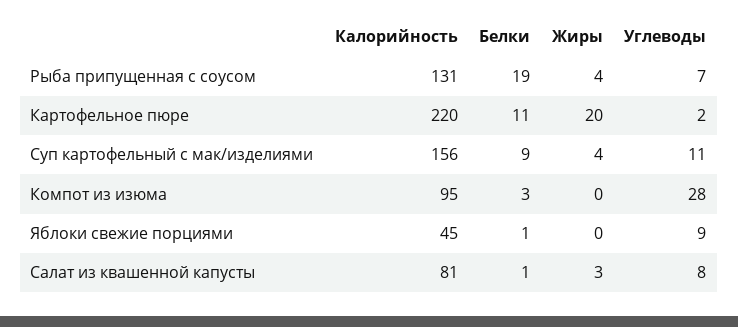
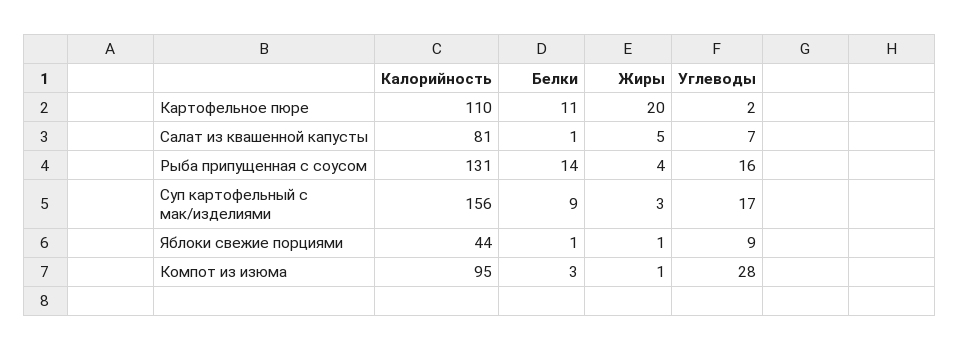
  {
    "Калорийность": {
      "Рыба припущенная с соусом": 131,
-     "Картофельное пюре": 220,
+     "Картофельное пюре": 110,
      "Суп картофельный с мак/изделиями": 156,
      "Компот из изюма": 95,
-     "Яблоки свежие порциями": 45,
+     "Яблоки свежие порциями": 44,
      "Салат из квашенной капусты": 81
    },
    "Белки": {
-     "Рыба припущенная с соусом": 19,
+     "Рыба припущенная с соусом": 14,
      "Картофельное пюре": 11,
      "Суп картофельный с мак/изделиями": 9,
      "Компот из изюма": 3,
      "Яблоки свежие порциями": 1,
      "Салат из квашенной капусты": 1
    },
    "Жиры": {
      "Рыба припущенная с соусом": 4,
      "Картофельное пюре": 20,
-     "Суп картофельный с мак/изделиями": 4,
+     "Суп картофельный с мак/изделиями": 3,
-     "Компот из изюма": 0,
+     "Компот из изюма": 1,
-     "Яблоки свежие порциями": 0,
+     "Яблоки свежие порциями": 1,
-     "Салат из квашенной капусты": 3
+     "Салат из квашенной капусты": 5
    },
    "Углеводы": {
-     "Рыба припущенная с соусом": 7,
+     "Рыба припущенная с соусом": 16,
      "Картофельное пюре": 2,
-     "Суп картофельный с мак/изделиями": 11,
+     "Суп картофельный с мак/изделиями": 17,
      "Компот из изюма": 28,
      "Яблоки свежие порциями": 9,
-     "Салат из квашенной капусты": 8
+     "Салат из квашенной капусты": 7
    }
  }

